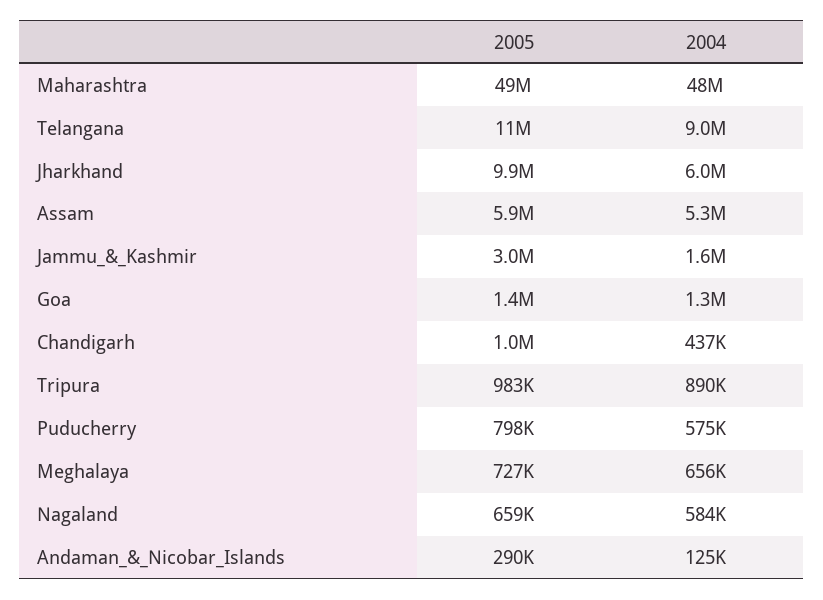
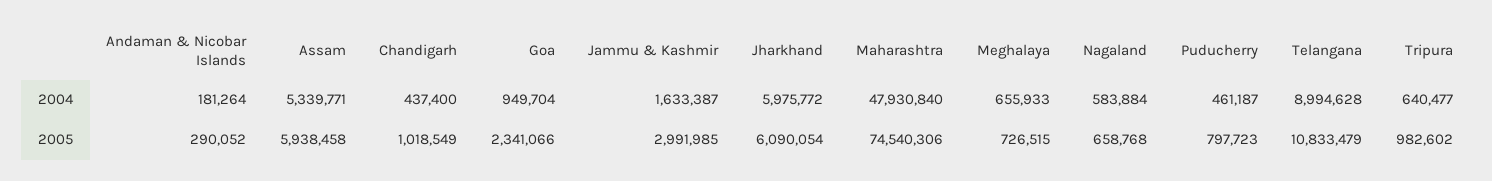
  {
    "2005": {
-     "Maharashtra": 49000000,
+     "Maharashtra": 74540306,
      "Telangana": 10833479,
-     "Jharkhand": 9900000,
+     "Jharkhand": 6090054,
      "Assam": 5938458,
      "Jammu_&_Kashmir": 2991985,
-     "Goa": 1400000,
+     "Goa": 2341066,
      "Chandigarh": 1018549,
      "Tripura": 982602,
      "Puducherry": 797723,
      "Meghalaya": 726515,
      "Nagaland": 658768,
      "Andaman_&_Nicobar_Islands": 290052
    },
    "2004": {
      "Maharashtra": 47930840,
      "Telangana": 8994628,
      "Jharkhand": 5975772,
      "Assam": 5339771,
      "Jammu_&_Kashmir": 1633387,
-     "Goa": 1300000,
+     "Goa": 949704,
      "Chandigarh": 437400,
-     "Tripura": 890000,
+     "Tripura": 640477,
-     "Puducherry": 575000,
+     "Puducherry": 461187,
      "Meghalaya": 655933,
      "Nagaland": 583884,
-     "Andaman_&_Nicobar_Islands": 125000
+     "Andaman_&_Nicobar_Islands": 181264
    }
  }

